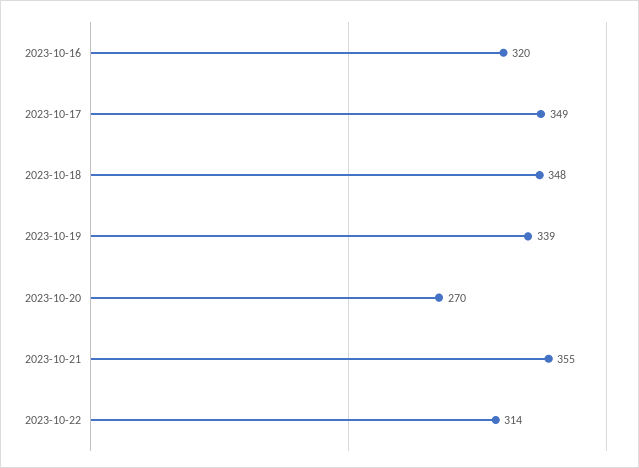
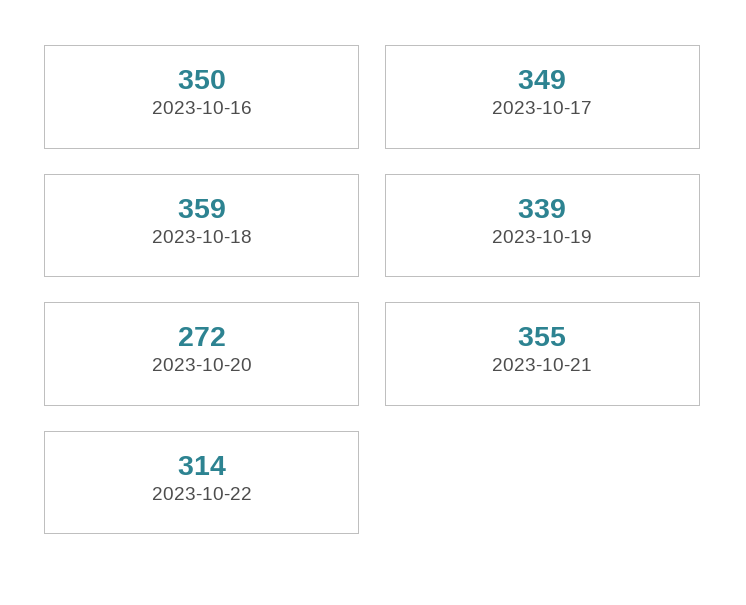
  {
-   "2023-10-16": 320,
+   "2023-10-16": 350,
    "2023-10-17": 349,
-   "2023-10-18": 348,
+   "2023-10-18": 359,
    "2023-10-19": 339,
-   "2023-10-20": 270,
+   "2023-10-20": 272,
    "2023-10-21": 355,
    "2023-10-22": 314
  }

